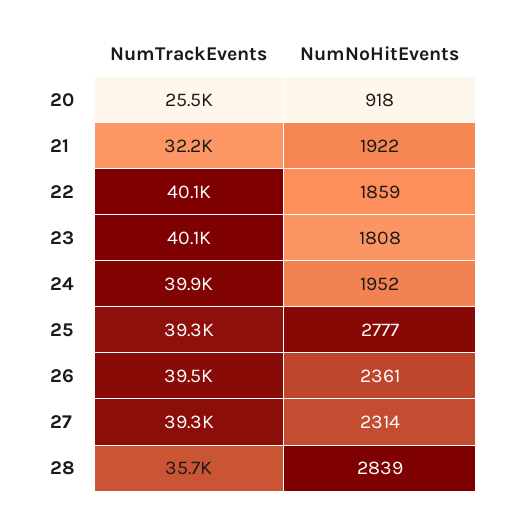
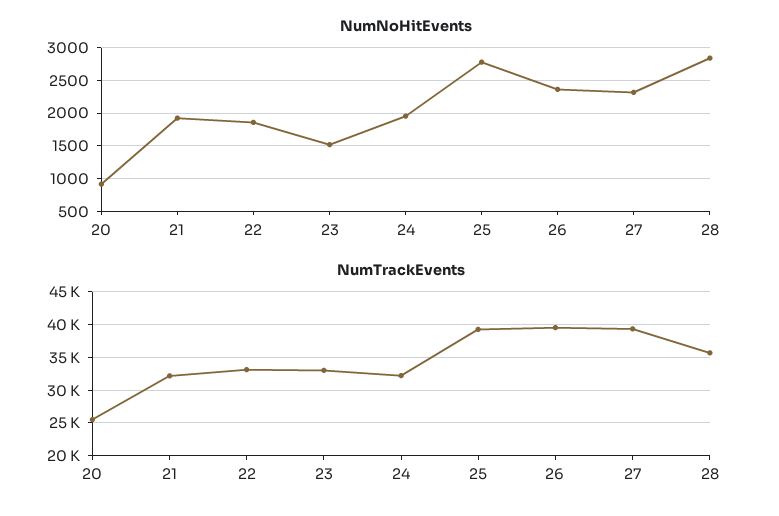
  {
    "NumTrackEvents": {
      "20": 25500,
      "21": 32200,
-     "22": 40100,
+     "22": 33000,
-     "23": 40100,
+     "23": 33000,
-     "24": 39900,
+     "24": 32000,
      "25": 39300,
      "26": 39500,
      "27": 39300,
      "28": 35700
    },
    "NumNoHitEvents": {
      "20": 918,
      "21": 1922,
      "22": 1859,
-     "23": 1808,
+     "23": 1500,
      "24": 1952,
      "25": 2777,
      "26": 2361,
      "27": 2314,
      "28": 2839
    }
  }

